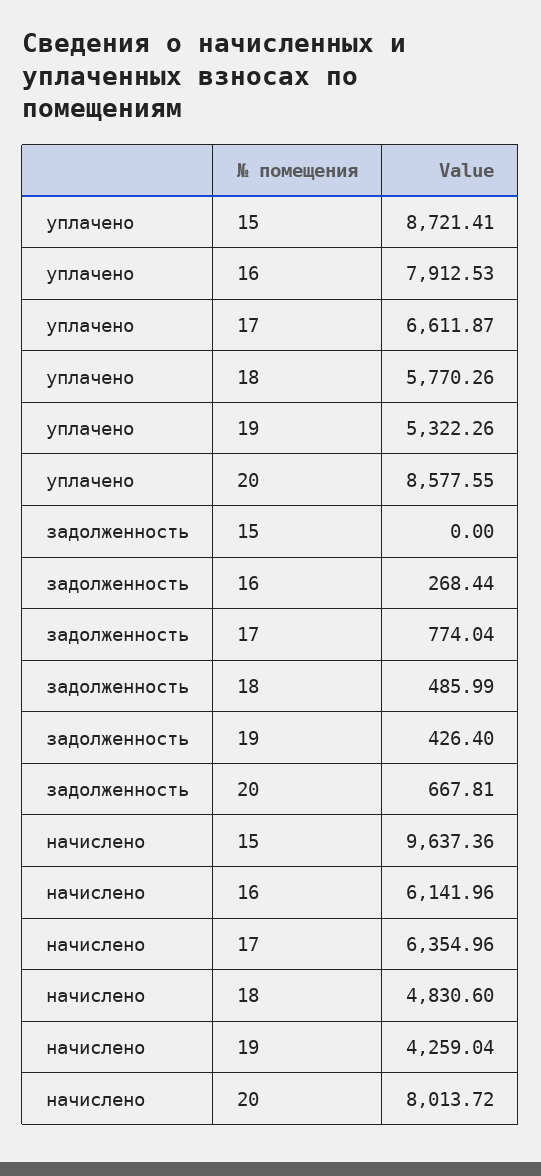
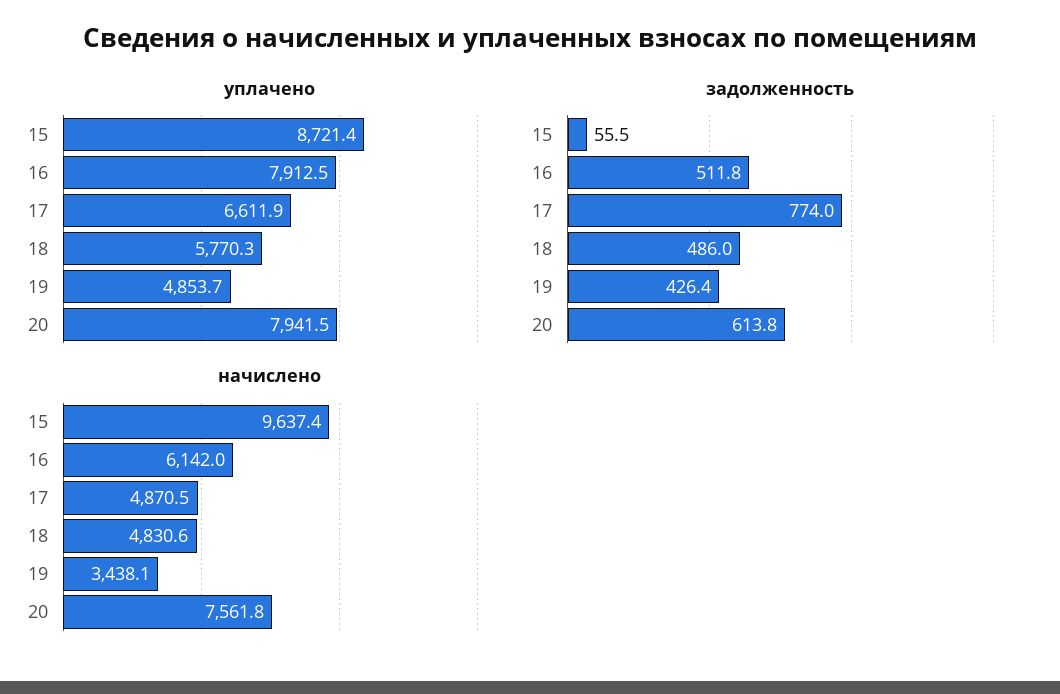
  {
    "уплачено": {
      "15": 8721.41,
      "16": 7912.53,
      "17": 6611.87,
      "18": 5770.26,
-     "19": 5322.26,
+     "19": 4853.7,
-     "20": 8577.55
+     "20": 7941.5
    },
    "задолженность": {
-     "15": 0,
+     "15": 55.5,
-     "16": 268.44,
+     "16": 511.8,
      "17": 774.04,
      "18": 485.99,
      "19": 426.4,
-     "20": 667.81
+     "20": 613.8
    },
    "начислено": {
      "15": 9637.36,
      "16": 6141.96,
-     "17": 6354.96,
+     "17": 4870.5,
      "18": 4830.6,
-     "19": 4259.04,
+     "19": 3438.1,
-     "20": 8013.72
+     "20": 7561.8
    }
  }

